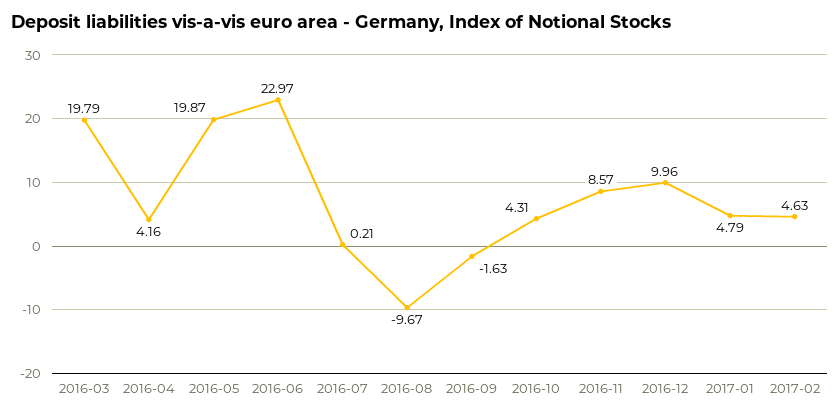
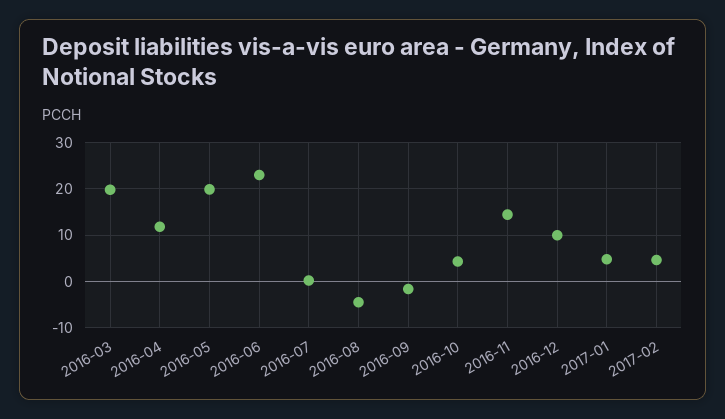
  {
    "2016-03": 19.79,
-   "2016-04": 4.16,
+   "2016-04": 12,
    "2016-05": 19.87,
    "2016-06": 22.97,
    "2016-07": 0.21,
-   "2016-08": -9.67,
+   "2016-08": -4,
    "2016-09": -1.63,
    "2016-10": 4.31,
-   "2016-11": 8.57,
+   "2016-11": 14,
    "2016-12": 9.96,
    "2017-01": 4.79,
    "2017-02": 4.63
  }

